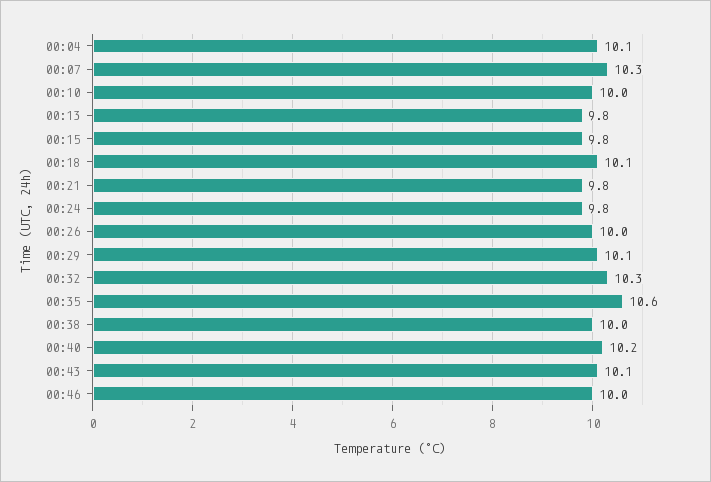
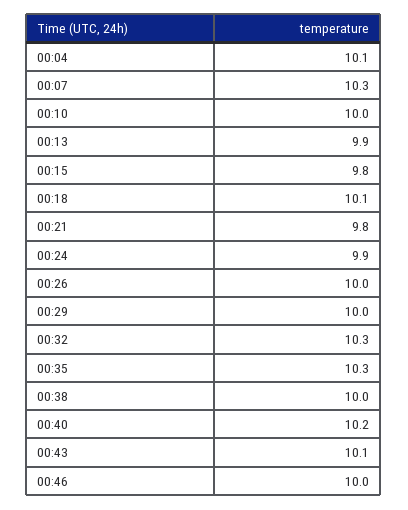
  {
    "00:04": 10.1,
    "00:07": 10.3,
    "00:10": 10,
-   "00:13": 9.8,
+   "00:13": 9.9,
    "00:15": 9.8,
    "00:18": 10.1,
    "00:21": 9.8,
-   "00:24": 9.8,
+   "00:24": 9.9,
    "00:26": 10,
-   "00:29": 10.1,
+   "00:29": 10,
    "00:32": 10.3,
-   "00:35": 10.6,
+   "00:35": 10.3,
    "00:38": 10,
    "00:40": 10.2,
    "00:43": 10.1,
    "00:46": 10
  }

